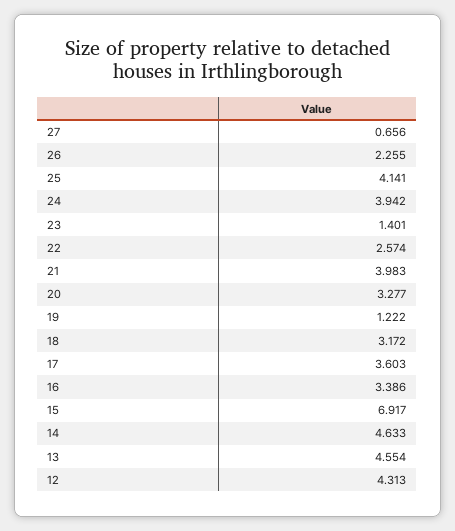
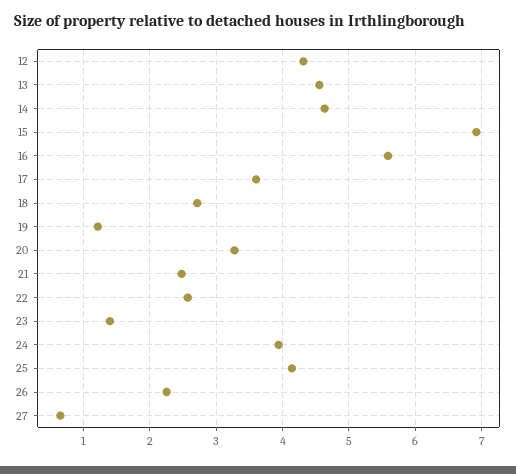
  {
    "27": 0.656,
    "26": 2.255,
    "25": 4.141,
    "24": 3.942,
    "23": 1.401,
    "22": 2.574,
-   "21": 3.983,
+   "21": 2.5,
    "20": 3.277,
    "19": 1.222,
-   "18": 3.172,
+   "18": 2.7,
    "17": 3.603,
-   "16": 3.386,
+   "16": 5.6,
    "15": 6.917,
    "14": 4.633,
    "13": 4.554,
    "12": 4.313
  }

